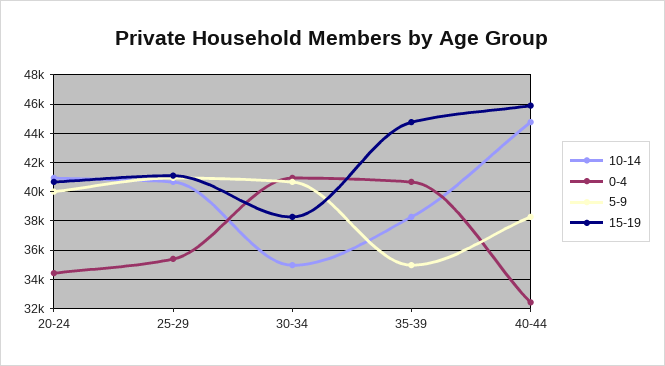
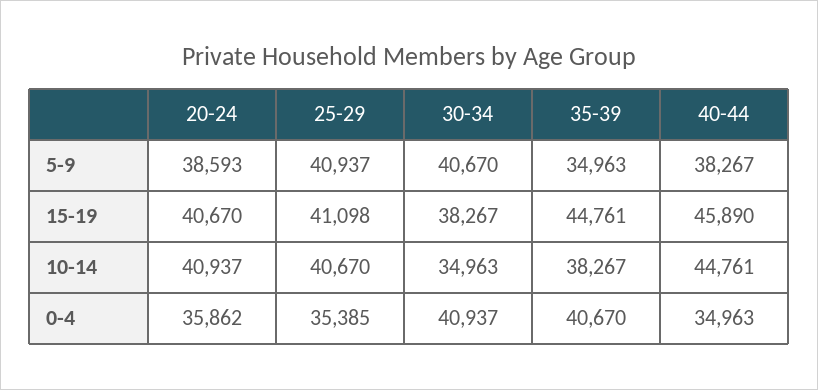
  {
    "10-14": {
      "20-24": 40937,
      "25-29": 40670,
      "30-34": 34963,
      "35-39": 38267,
      "40-44": 44761
    },
    "0-4": {
-     "20-24": 34500,
+     "20-24": 35862,
      "25-29": 35385,
      "30-34": 40937,
      "35-39": 40670,
-     "40-44": 32500
+     "40-44": 34963
    },
    "5-9": {
-     "20-24": 40000,
+     "20-24": 38593,
      "25-29": 40937,
      "30-34": 40670,
      "35-39": 34963,
      "40-44": 38267
    },
    "15-19": {
      "20-24": 40670,
      "25-29": 41098,
      "30-34": 38267,
      "35-39": 44761,
      "40-44": 45890
    }
  }

